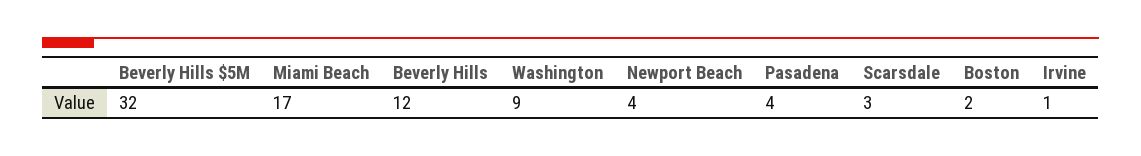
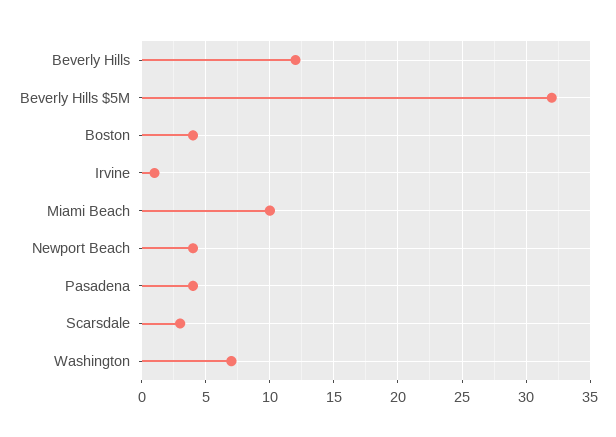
  {
    "Beverly Hills $5M": 32,
-   "Miami Beach": 17,
+   "Miami Beach": 10,
    "Beverly Hills": 12,
-   "Washington": 9,
+   "Washington": 7,
    "Newport Beach": 4,
    "Pasadena": 4,
    "Scarsdale": 3,
-   "Boston": 2,
+   "Boston": 4,
    "Irvine": 1
  }

